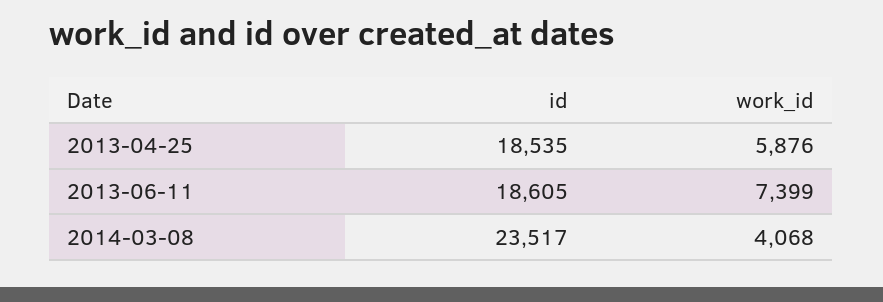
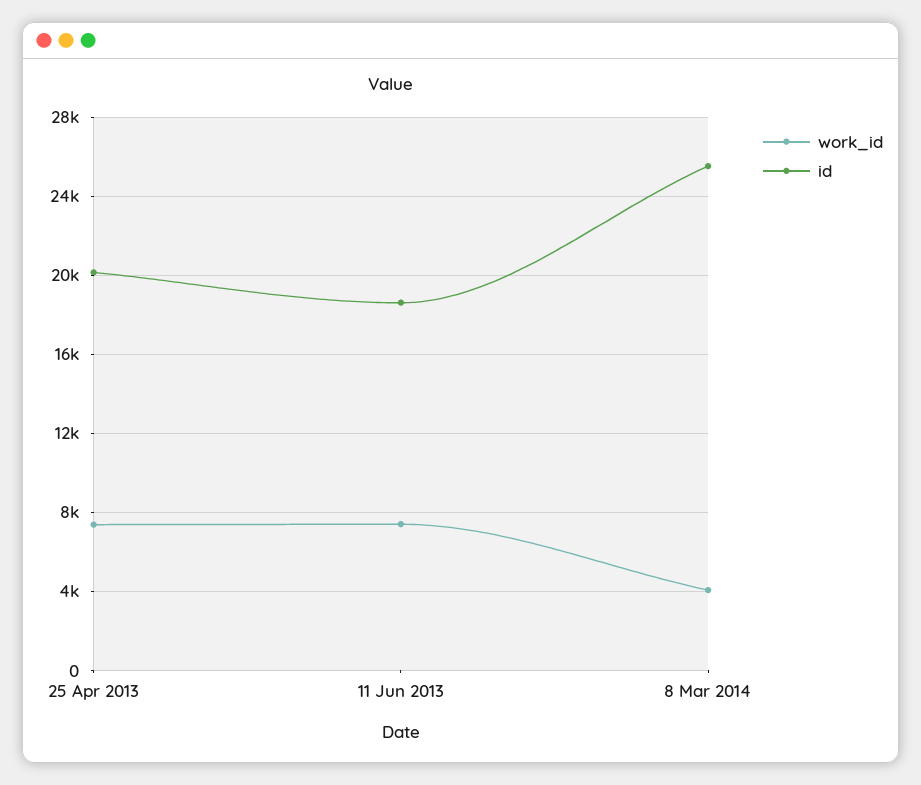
  {
    "id": {
-     "2013-04-25": 18535,
+     "2013-04-25": 20000,
      "2013-06-11": 18605,
-     "2014-03-08": 23517
+     "2014-03-08": 25500
    },
    "work_id": {
-     "2013-04-25": 5876,
+     "2013-04-25": 7500,
      "2013-06-11": 7399,
      "2014-03-08": 4068
    }
  }

